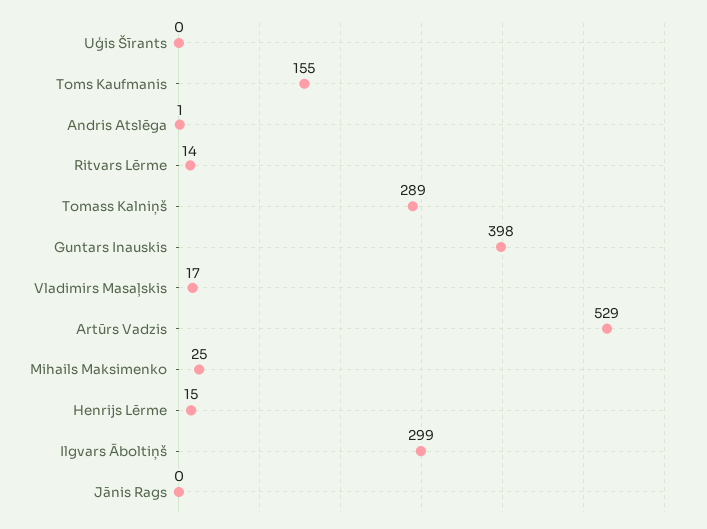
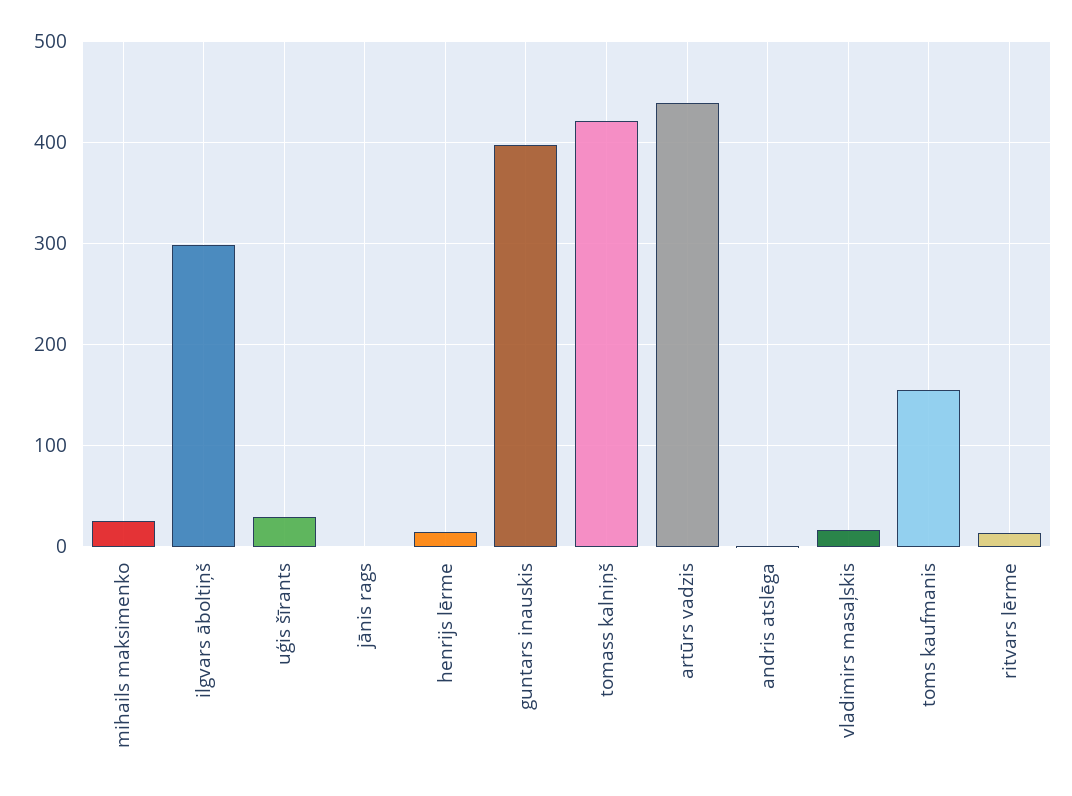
  {
-   "Uģis Šīrants": 0,
+   "Uģis Šīrants": 30,
    "Toms Kaufmanis": 155,
    "Andris Atslēga": 1,
    "Ritvars Lērme": 14,
-   "Tomass Kalniņš": 289,
+   "Tomass Kalniņš": 420,
    "Guntars Inauskis": 398,
    "Vladimirs Masaļskis": 17,
-   "Artūrs Vadzis": 529,
+   "Artūrs Vadzis": 440,
    "Mihails Maksimenko": 25,
    "Henrijs Lērme": 15,
    "Ilgvars Āboltiņš": 299,
    "Jānis Rags": 0
  }

